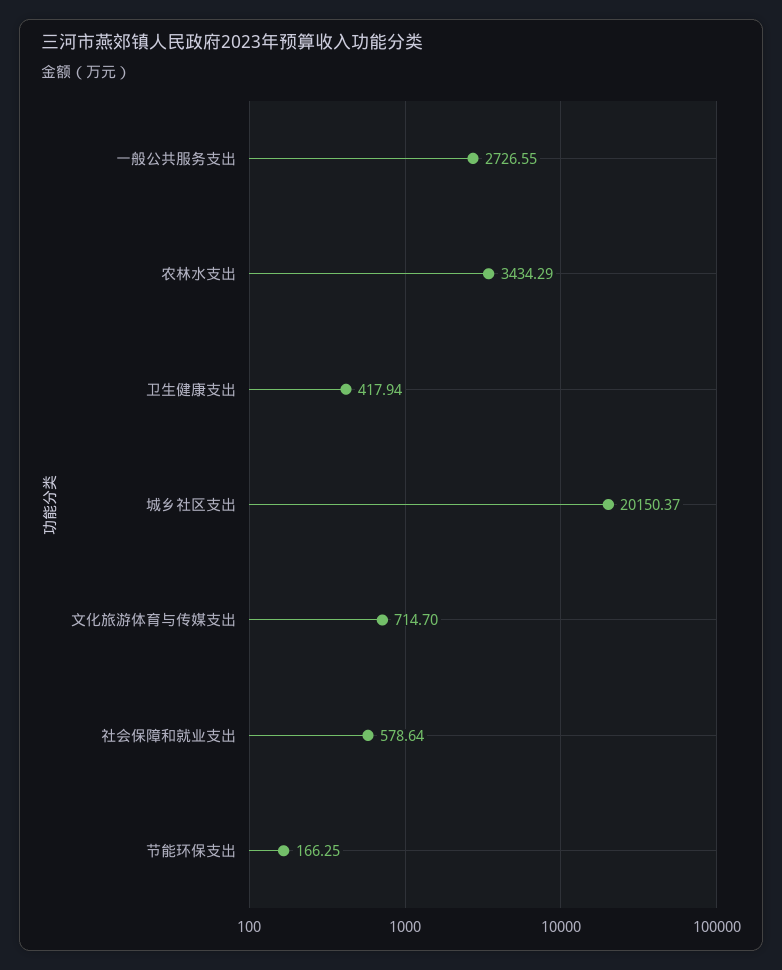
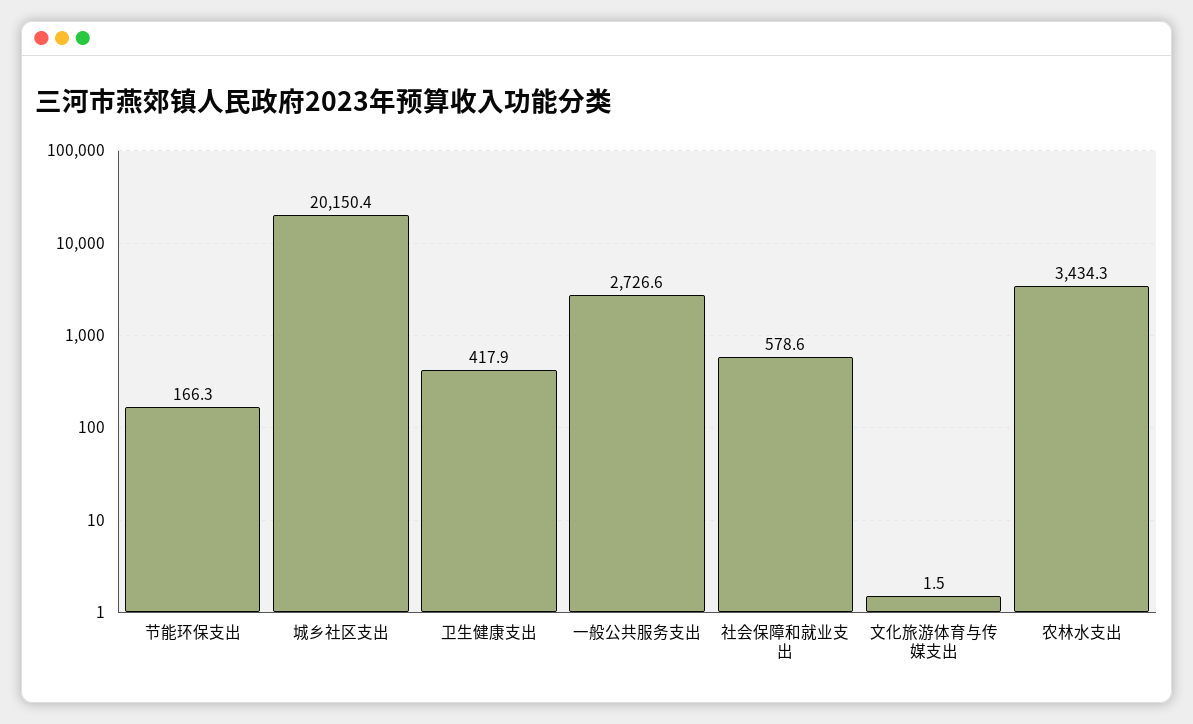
  {
    "一般公共服务支出": 2726.55,
    "农林水支出": 3434.29,
    "卫生健康支出": 417.94,
    "城乡社区支出": 20150.37,
-   "文化旅游体育与传媒支出": 714.7,
+   "文化旅游体育与传媒支出": 1.5,
    "社会保障和就业支出": 578.64,
    "节能环保支出": 166.25
  }

